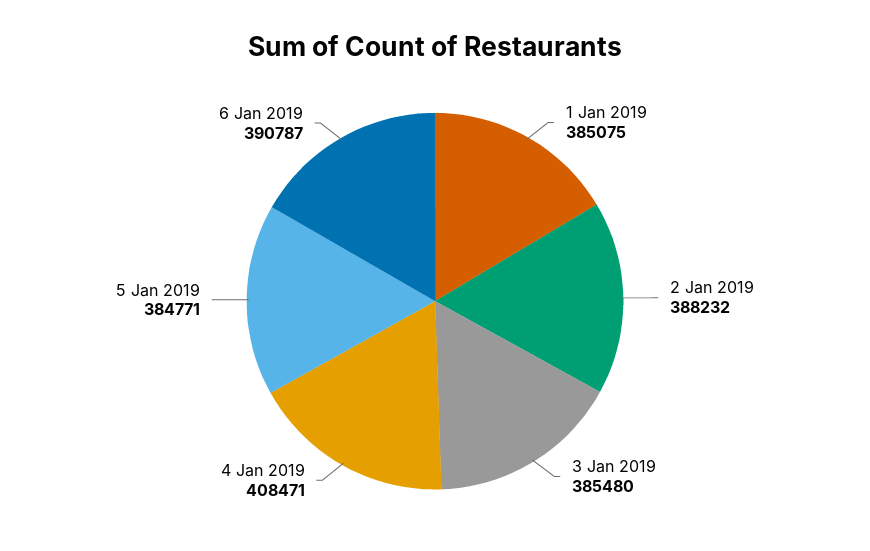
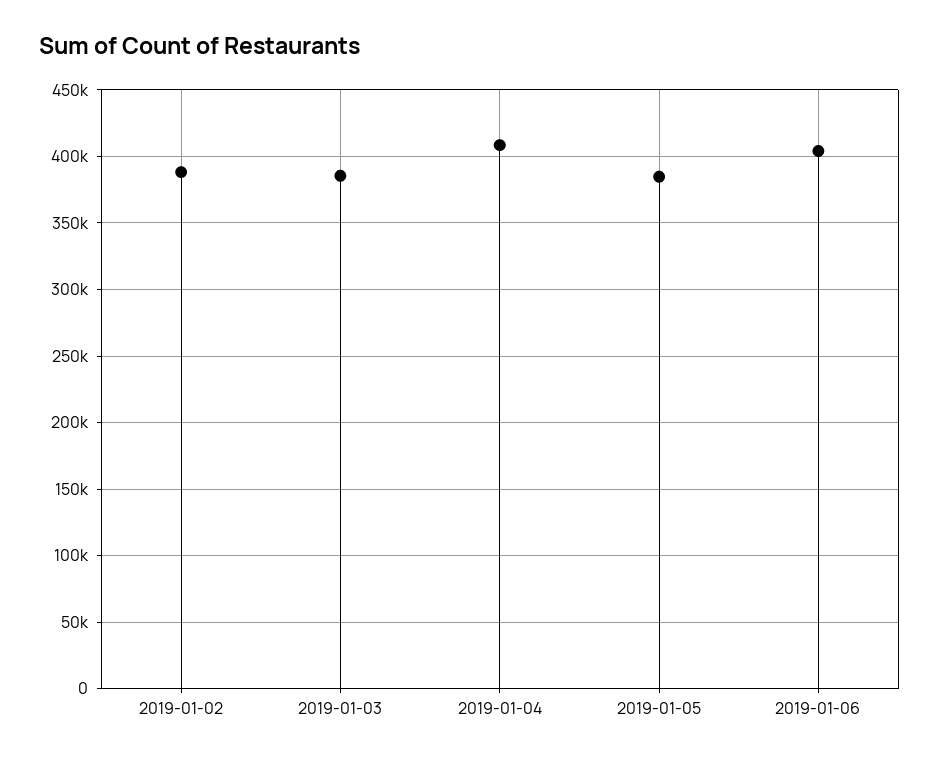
  {
-   "1 Jan 2019": 385075,
    "2 Jan 2019": 388232,
    "3 Jan 2019": 385480,
    "4 Jan 2019": 408471,
    "5 Jan 2019": 384771,
-   "6 Jan 2019": 390787
+   "6 Jan 2019": 405000
  }

